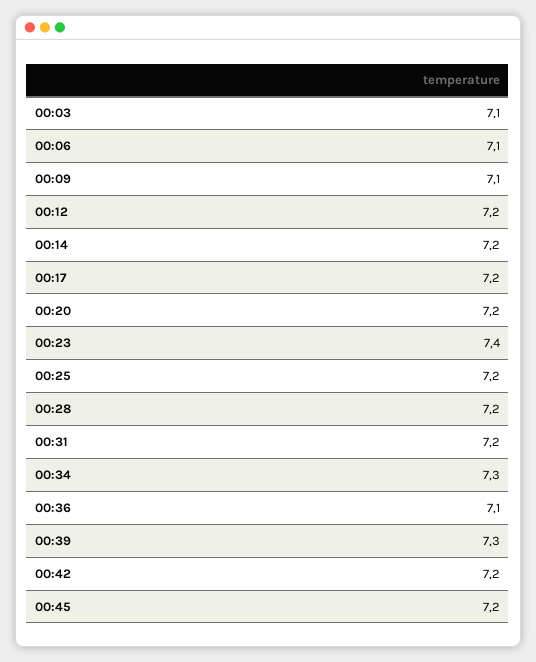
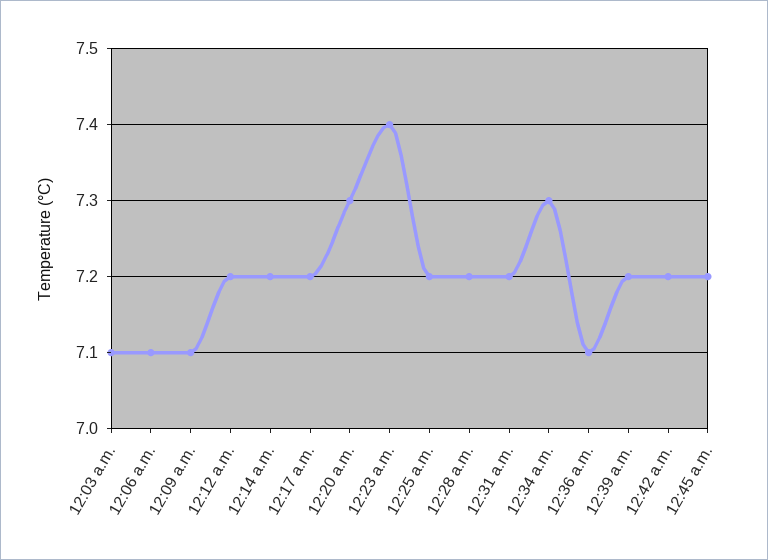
  {
    "00:03": 7.1,
    "00:06": 7.1,
    "00:09": 7.1,
    "00:12": 7.2,
    "00:14": 7.2,
    "00:17": 7.2,
-   "00:20": 7.2,
+   "00:20": 7.3,
    "00:23": 7.4,
    "00:25": 7.2,
    "00:28": 7.2,
    "00:31": 7.2,
    "00:34": 7.3,
    "00:36": 7.1,
-   "00:39": 7.3,
+   "00:39": 7.2,
    "00:42": 7.2,
    "00:45": 7.2
  }

